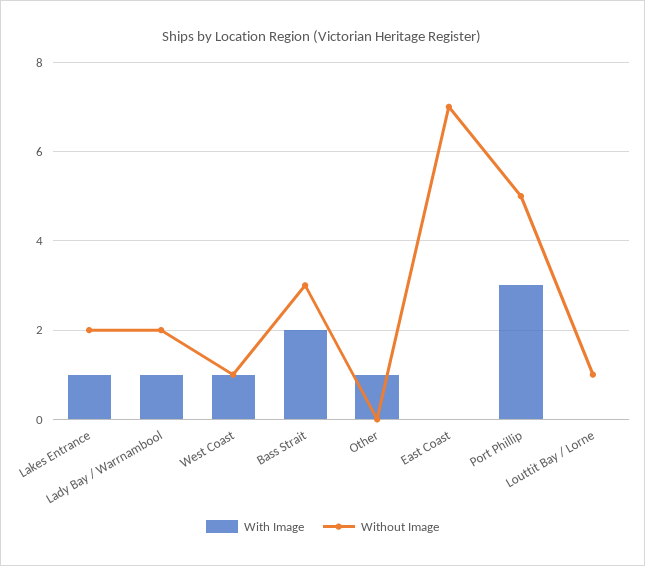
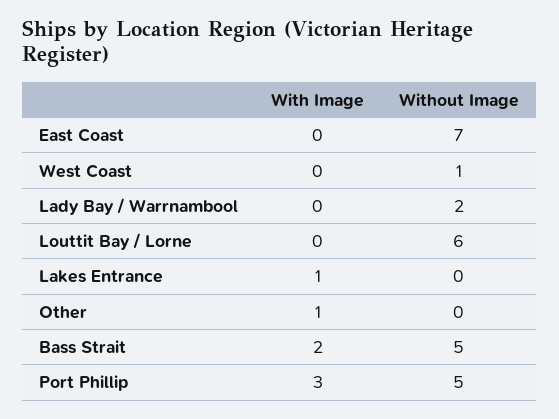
  {
    "With Image": {
      "Lakes Entrance": 1,
-     "Lady Bay / Warrnambool": 1,
+     "Lady Bay / Warrnambool": 0,
-     "West Coast": 1,
+     "West Coast": 0,
      "Bass Strait": 2,
      "Other": 1,
      "East Coast": 0,
      "Port Phillip": 3,
      "Louttit Bay / Lorne": 0
    },
    "Without Image": {
-     "Lakes Entrance": 2,
+     "Lakes Entrance": 0,
      "Lady Bay / Warrnambool": 2,
      "West Coast": 1,
-     "Bass Strait": 3,
+     "Bass Strait": 5,
      "Other": 0,
      "East Coast": 7,
      "Port Phillip": 5,
-     "Louttit Bay / Lorne": 1
+     "Louttit Bay / Lorne": 6
    }
  }

